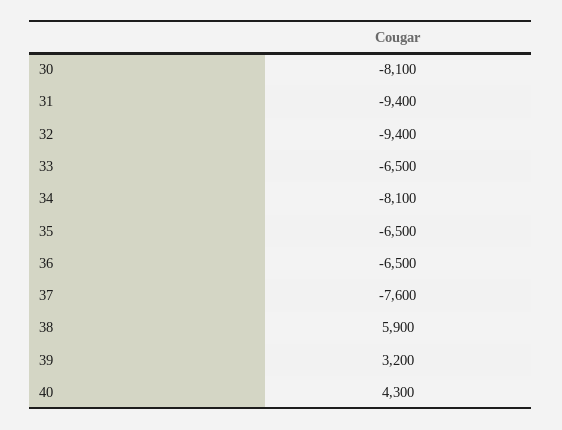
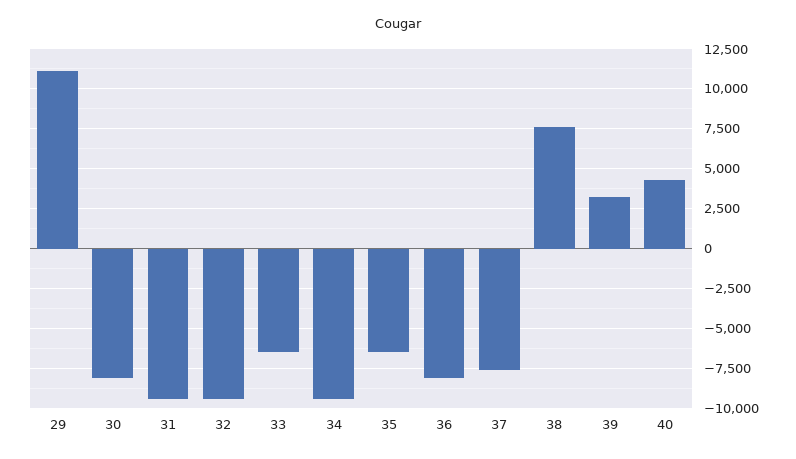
  {
    "30": -8100,
    "31": -9400,
    "32": -9400,
    "33": -6500,
-   "34": -8100,
+   "34": -9500,
    "35": -6500,
-   "36": -6500,
+   "36": -8000,
    "37": -7600,
-   "38": 5900,
+   "38": 7500,
    "39": 3200,
-   "40": 4300
+   "40": 4300,
+   "29": 11000
  }

